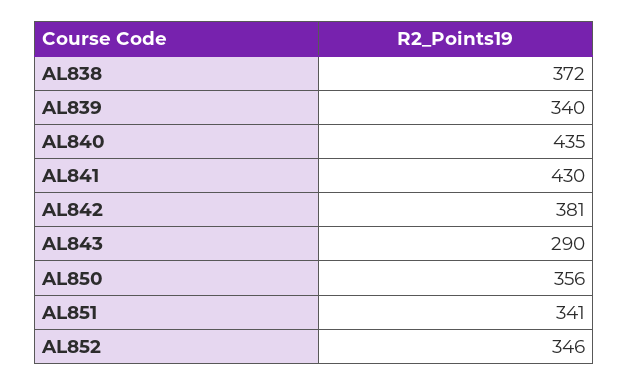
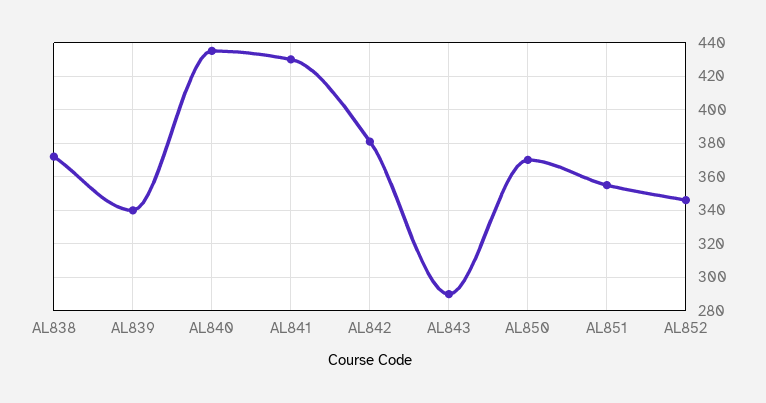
  {
    "AL838": 372,
    "AL839": 340,
    "AL840": 435,
    "AL841": 430,
    "AL842": 381,
    "AL843": 290,
-   "AL850": 356,
+   "AL850": 370,
-   "AL851": 341,
+   "AL851": 355,
    "AL852": 346
  }

